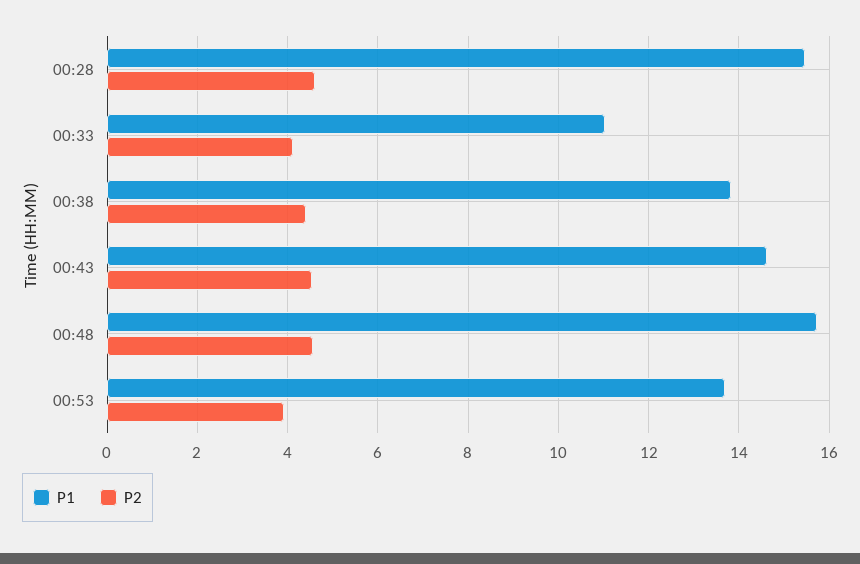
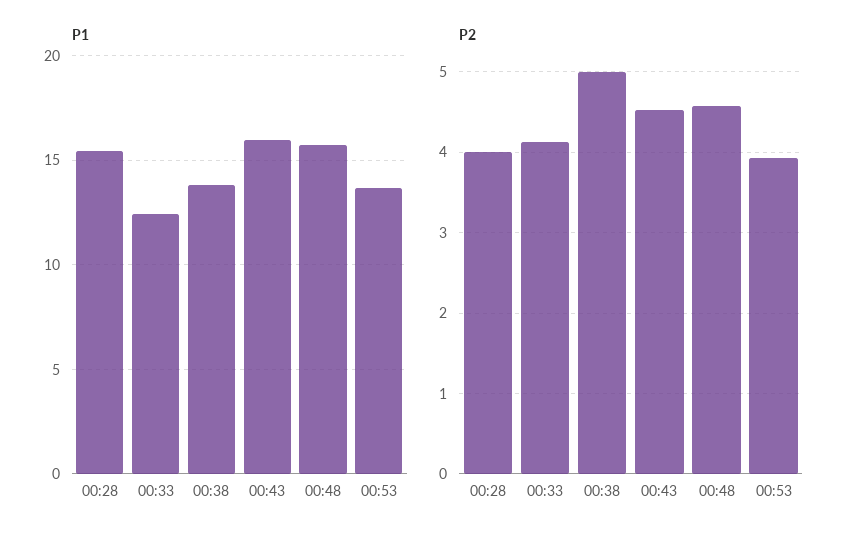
  {
    "P1": {
      "00:28": 15.4,
-     "00:33": 11,
+     "00:33": 12.5,
      "00:38": 13.8,
-     "00:43": 14.6,
+     "00:43": 16,
      "00:48": 15.8,
      "00:53": 13.8
    },
    "P2": {
-     "00:28": 4.6,
+     "00:28": 4,
      "00:33": 4.1,
-     "00:38": 4.4,
+     "00:38": 5,
      "00:43": 4.5,
      "00:48": 4.6,
      "00:53": 3.9
    }
  }

